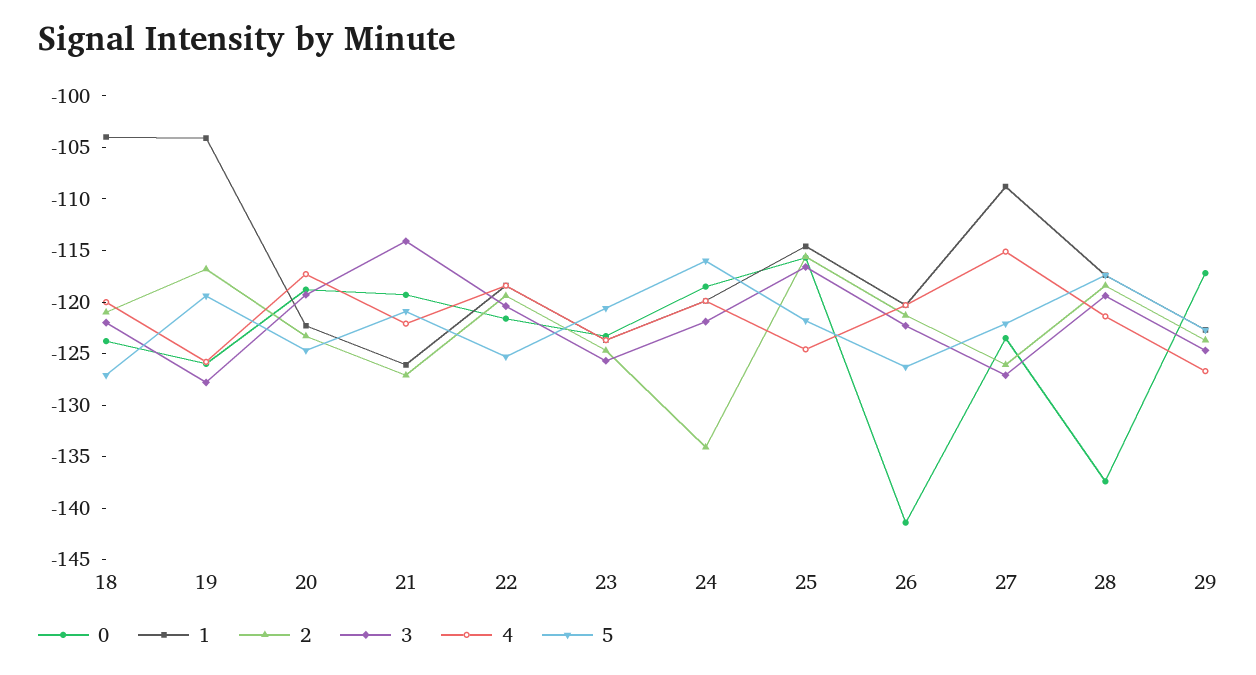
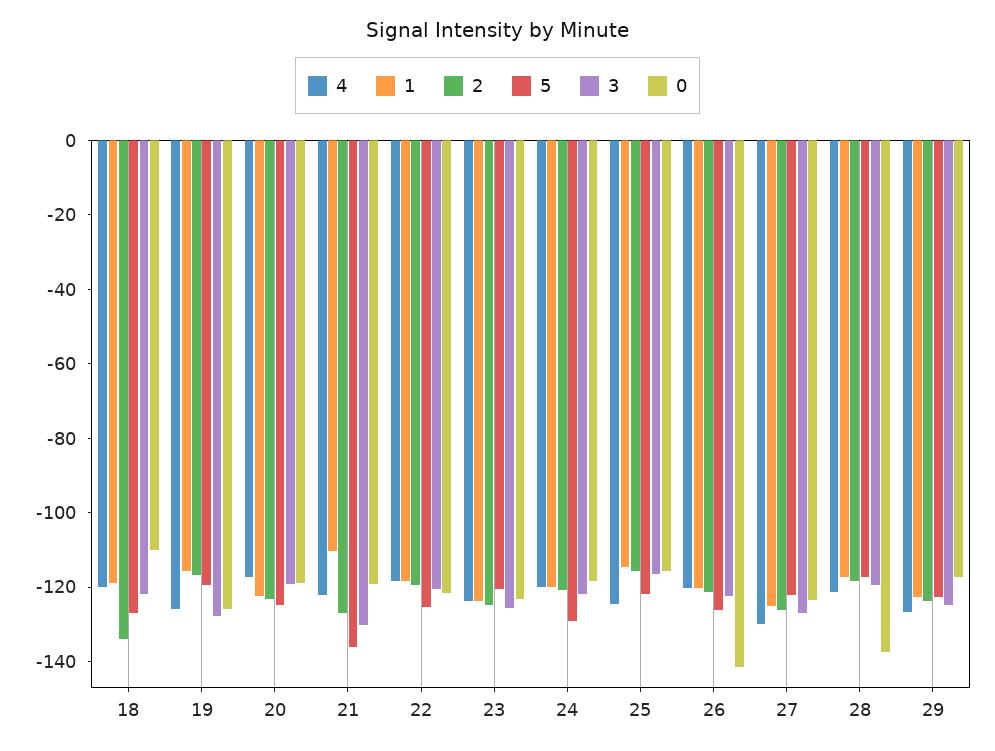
  {
    "0": {
-     "18": -124,
+     "18": -110,
      "19": -126,
      "20": -119,
      "21": -119,
      "22": -122,
      "23": -123,
      "24": -119,
      "25": -116,
      "26": -141,
      "27": -124,
      "28": -137,
      "29": -117
    },
    "1": {
-     "18": -104,
+     "18": -120,
-     "19": -104,
+     "19": -115,
      "20": -122,
-     "21": -126,
+     "21": -110,
      "22": -118,
      "23": -124,
      "24": -120,
      "25": -115,
      "26": -120,
-     "27": -109,
+     "27": -125,
      "28": -117,
      "29": -123
    },
    "2": {
-     "18": -121,
+     "18": -135,
      "19": -117,
      "20": -123,
      "21": -127,
      "22": -119,
      "23": -125,
-     "24": -134,
+     "24": -120,
      "25": -116,
      "26": -121,
      "27": -126,
      "28": -118,
      "29": -124
    },
    "3": {
      "18": -122,
      "19": -128,
      "20": -119,
-     "21": -114,
+     "21": -130,
      "22": -120,
      "23": -126,
      "24": -122,
      "25": -117,
      "26": -122,
      "27": -127,
      "28": -119,
      "29": -125
    },
    "4": {
      "18": -120,
      "19": -126,
      "20": -117,
      "21": -122,
      "22": -118,
      "23": -124,
      "24": -120,
      "25": -125,
      "26": -120,
-     "27": -115,
+     "27": -130,
      "28": -121,
      "29": -127
    },
    "5": {
      "18": -127,
      "19": -119,
      "20": -125,
-     "21": -121,
+     "21": -135,
      "22": -125,
      "23": -121,
-     "24": -116,
+     "24": -130,
      "25": -122,
      "26": -126,
      "27": -122,
      "28": -117,
      "29": -123
    }
  }

